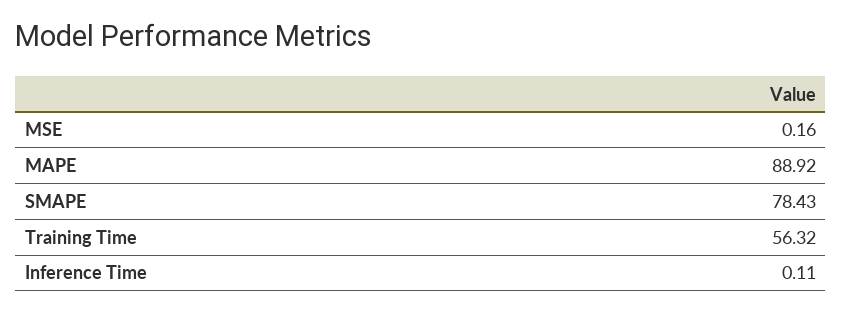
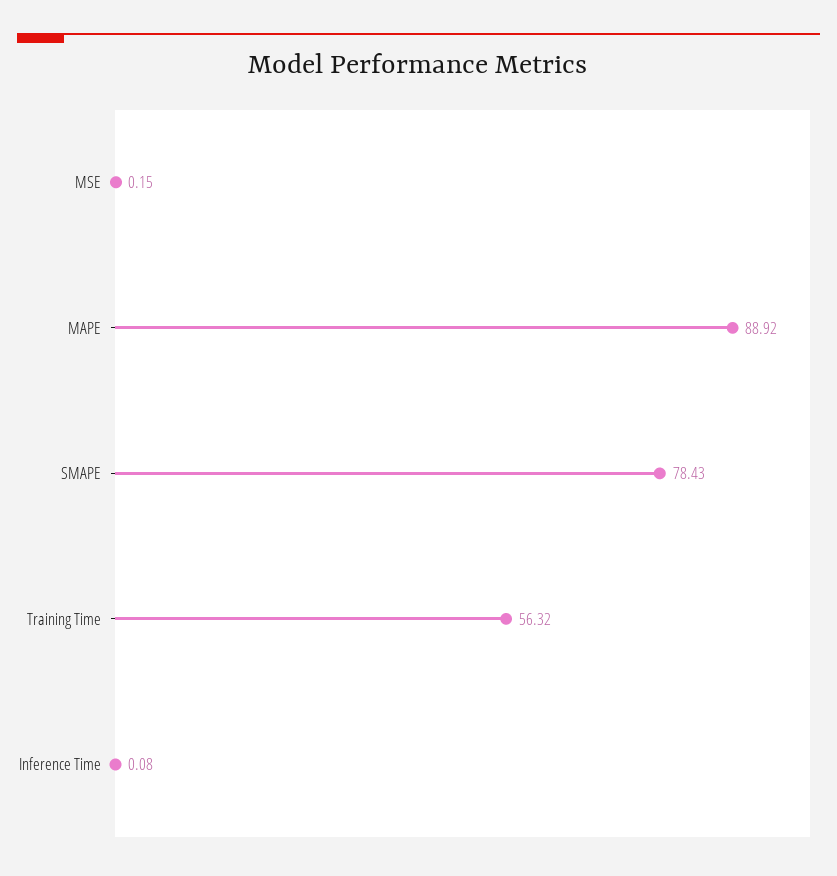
  {
-   "MSE": 0.16,
+   "MSE": 0.15,
    "MAPE": 88.92,
    "SMAPE": 78.43,
    "Training Time": 56.32,
-   "Inference Time": 0.11
+   "Inference Time": 0.08
  }

